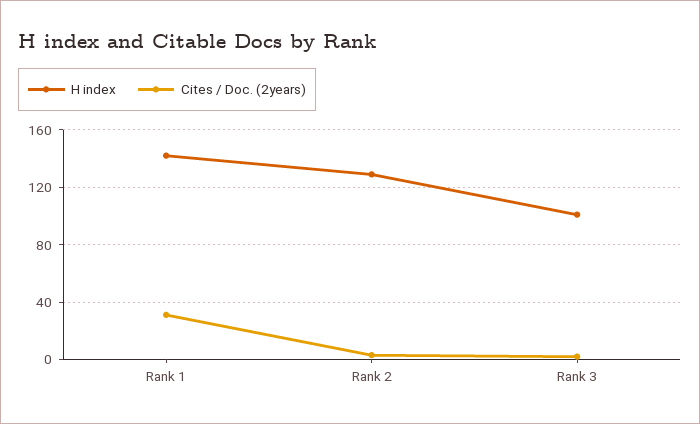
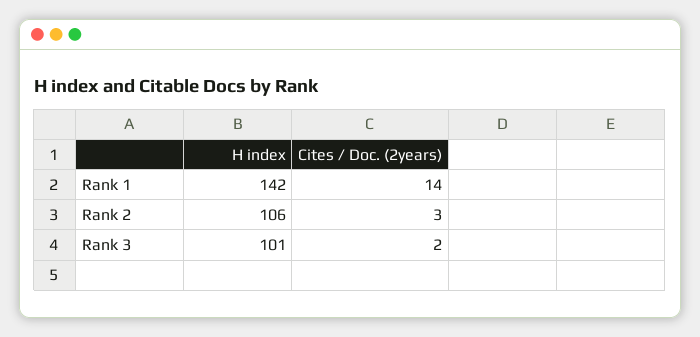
  {
    "H index": {
      "Rank 1": 142,
-     "Rank 2": 130,
+     "Rank 2": 106,
      "Rank 3": 101
    },
    "Cites / Doc. (2years)": {
-     "Rank 1": 30,
+     "Rank 1": 14,
      "Rank 2": 3,
      "Rank 3": 2
    }
  }

